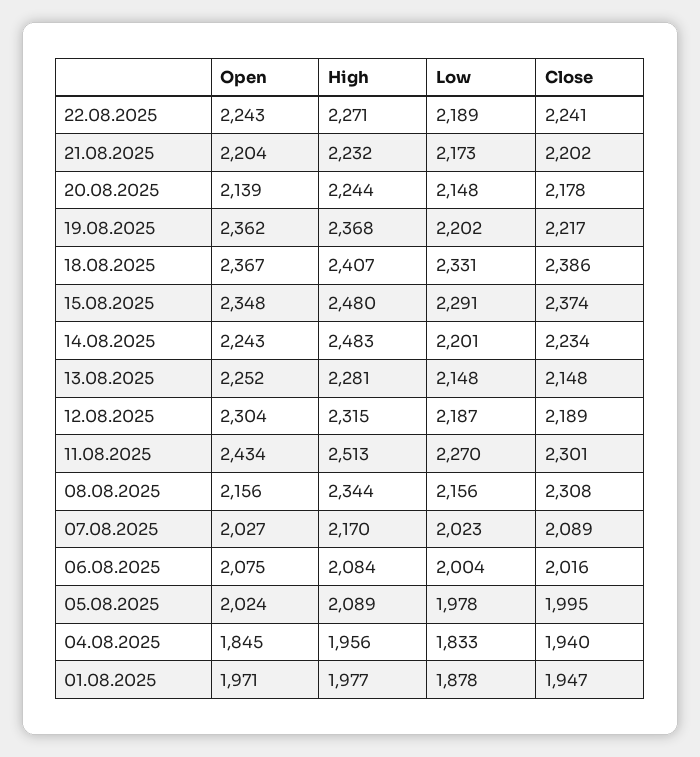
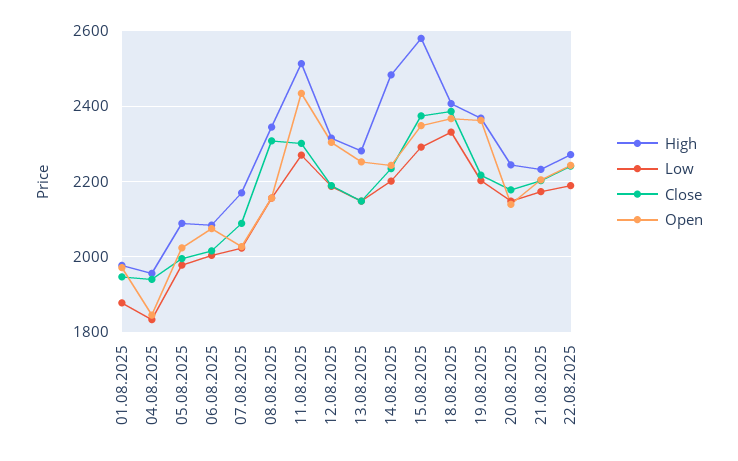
  {
    "Open": {
      "22.08.2025": 2243,
      "21.08.2025": 2204,
      "20.08.2025": 2139,
      "19.08.2025": 2362,
      "18.08.2025": 2367,
      "15.08.2025": 2348,
      "14.08.2025": 2243,
      "13.08.2025": 2252,
      "12.08.2025": 2304,
      "11.08.2025": 2434,
      "08.08.2025": 2156,
      "07.08.2025": 2027,
      "06.08.2025": 2075,
      "05.08.2025": 2024,
      "04.08.2025": 1845,
      "01.08.2025": 1971
    },
    "High": {
      "22.08.2025": 2271,
      "21.08.2025": 2232,
      "20.08.2025": 2244,
      "19.08.2025": 2368,
      "18.08.2025": 2407,
-     "15.08.2025": 2480,
+     "15.08.2025": 2580,
      "14.08.2025": 2483,
      "13.08.2025": 2281,
      "12.08.2025": 2315,
      "11.08.2025": 2513,
      "08.08.2025": 2344,
      "07.08.2025": 2170,
      "06.08.2025": 2084,
      "05.08.2025": 2089,
      "04.08.2025": 1956,
      "01.08.2025": 1977
    },
    "Low": {
      "22.08.2025": 2189,
      "21.08.2025": 2173,
      "20.08.2025": 2148,
      "19.08.2025": 2202,
      "18.08.2025": 2331,
      "15.08.2025": 2291,
      "14.08.2025": 2201,
      "13.08.2025": 2148,
      "12.08.2025": 2187,
      "11.08.2025": 2270,
      "08.08.2025": 2156,
      "07.08.2025": 2023,
      "06.08.2025": 2004,
      "05.08.2025": 1978,
      "04.08.2025": 1833,
      "01.08.2025": 1878
    },
    "Close": {
      "22.08.2025": 2241,
      "21.08.2025": 2202,
      "20.08.2025": 2178,
      "19.08.2025": 2217,
      "18.08.2025": 2386,
      "15.08.2025": 2374,
      "14.08.2025": 2234,
      "13.08.2025": 2148,
      "12.08.2025": 2189,
      "11.08.2025": 2301,
      "08.08.2025": 2308,
      "07.08.2025": 2089,
      "06.08.2025": 2016,
      "05.08.2025": 1995,
      "04.08.2025": 1940,
      "01.08.2025": 1947
    }
  }

